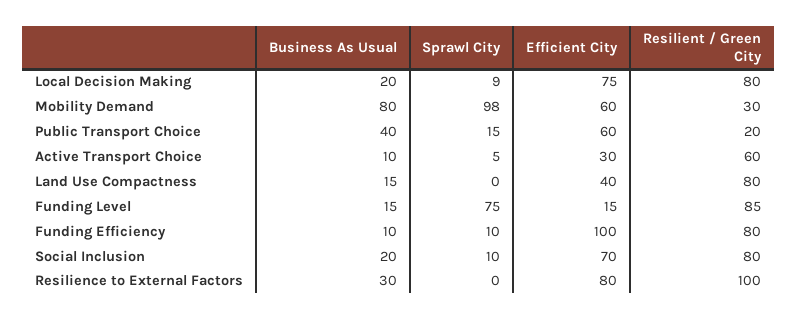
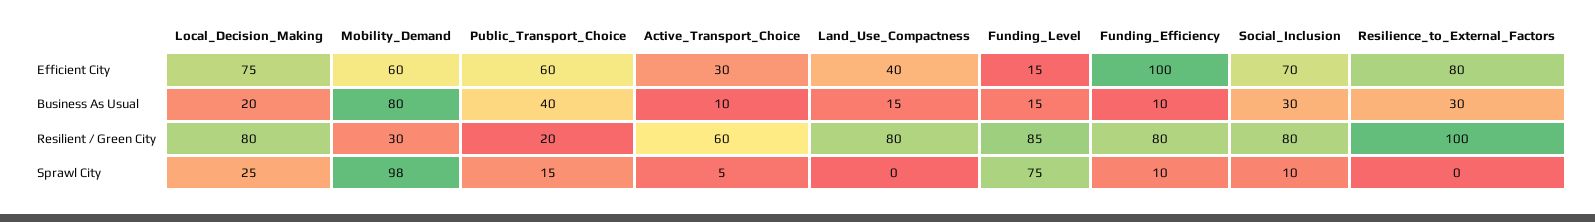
  {
    "Business As Usual": {
      "Local Decision Making": 20,
      "Mobility Demand": 80,
      "Public Transport Choice": 40,
      "Active Transport Choice": 10,
      "Land Use Compactness": 15,
      "Funding Level": 15,
      "Funding Efficiency": 10,
-     "Social Inclusion": 20,
+     "Social Inclusion": 30,
      "Resilience to External Factors": 30
    },
    "Sprawl City": {
-     "Local Decision Making": 9,
+     "Local Decision Making": 25,
      "Mobility Demand": 98,
      "Public Transport Choice": 15,
      "Active Transport Choice": 5,
      "Land Use Compactness": 0,
      "Funding Level": 75,
      "Funding Efficiency": 10,
      "Social Inclusion": 10,
      "Resilience to External Factors": 0
    },
    "Efficient City": {
      "Local Decision Making": 75,
      "Mobility Demand": 60,
      "Public Transport Choice": 60,
      "Active Transport Choice": 30,
      "Land Use Compactness": 40,
      "Funding Level": 15,
      "Funding Efficiency": 100,
      "Social Inclusion": 70,
      "Resilience to External Factors": 80
    },
    "Resilient / Green City": {
      "Local Decision Making": 80,
      "Mobility Demand": 30,
      "Public Transport Choice": 20,
      "Active Transport Choice": 60,
      "Land Use Compactness": 80,
      "Funding Level": 85,
      "Funding Efficiency": 80,
      "Social Inclusion": 80,
      "Resilience to External Factors": 100
    }
  }

